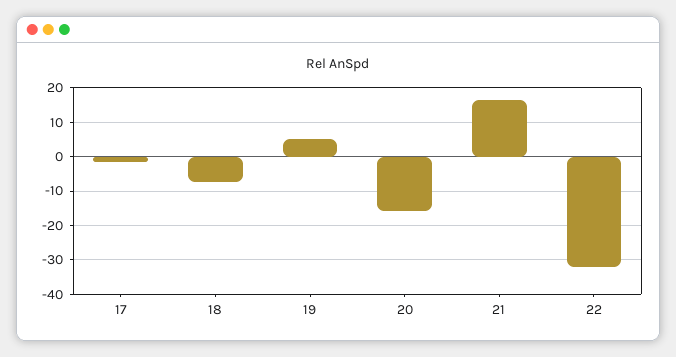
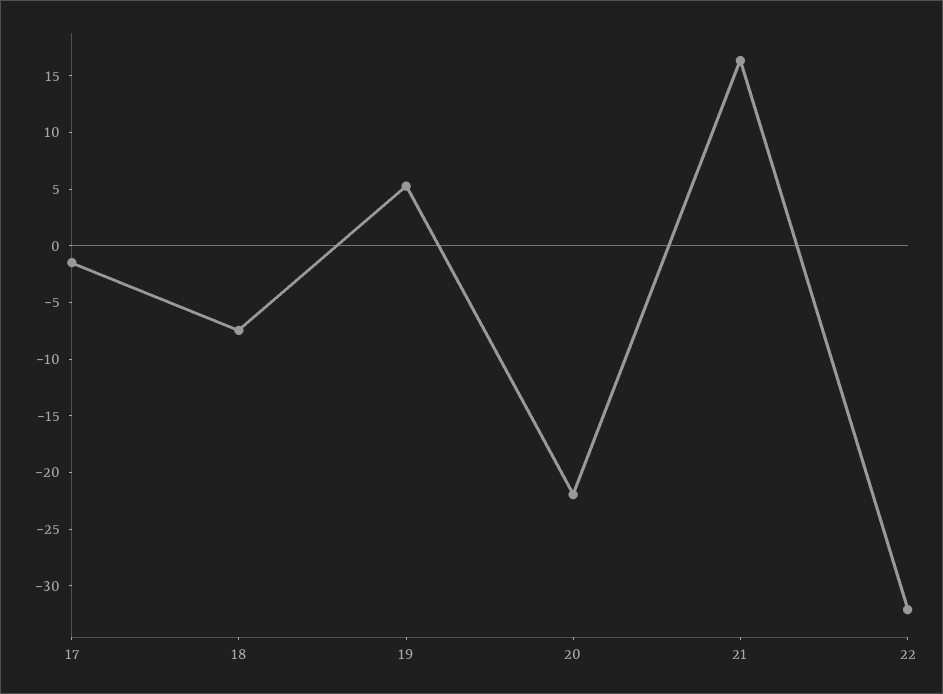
  {
    "17": -2,
    "18": -7,
    "19": 5,
-   "20": -16,
+   "20": -22,
    "21": 16,
    "22": -32
  }

